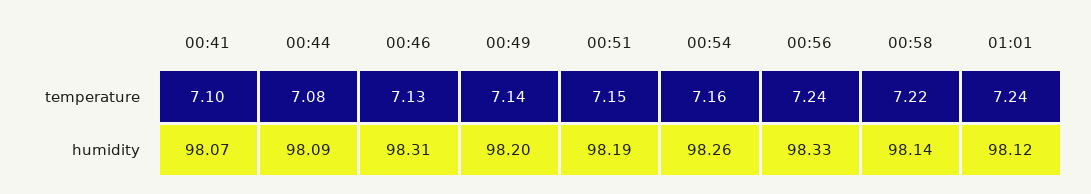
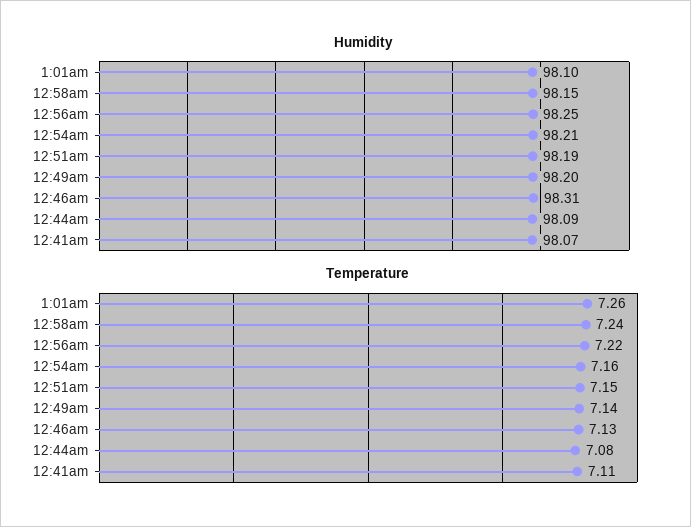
  {
    "temperature": {
-     "00:41": 7.1,
+     "00:41": 7.11,
      "00:44": 7.08,
      "00:46": 7.13,
      "00:49": 7.14,
      "00:51": 7.15,
      "00:54": 7.16,
-     "00:56": 7.24,
+     "00:56": 7.22,
-     "00:58": 7.22,
+     "00:58": 7.24,
-     "01:01": 7.24
+     "01:01": 7.26
    },
    "humidity": {
      "00:41": 98.07,
      "00:44": 98.09,
      "00:46": 98.31,
      "00:49": 98.2,
      "00:51": 98.19,
-     "00:54": 98.26,
+     "00:54": 98.21,
-     "00:56": 98.33,
+     "00:56": 98.25,
-     "00:58": 98.14,
+     "00:58": 98.15,
-     "01:01": 98.12
+     "01:01": 98.1
    }
  }

